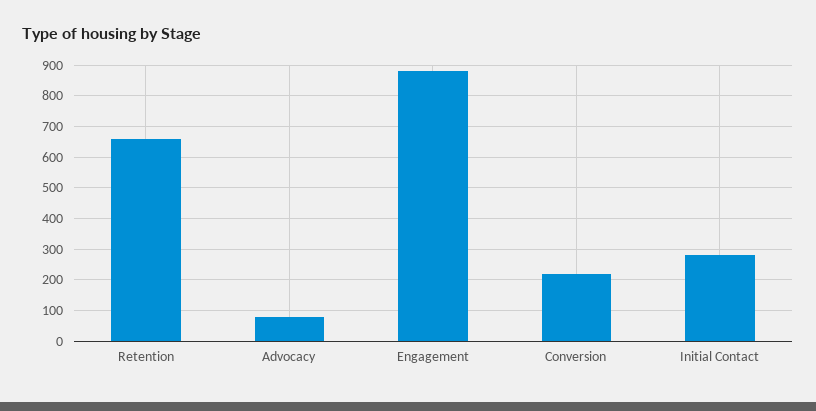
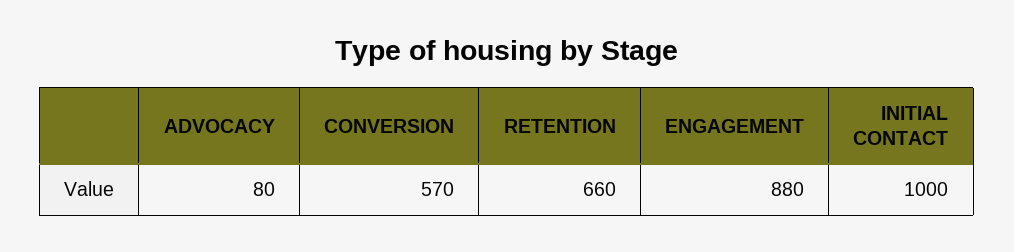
  {
    "Retention": 660,
    "Advocacy": 80,
    "Engagement": 880,
-   "Conversion": 220,
+   "Conversion": 570,
-   "Initial Contact": 280
+   "Initial Contact": 1000
  }

